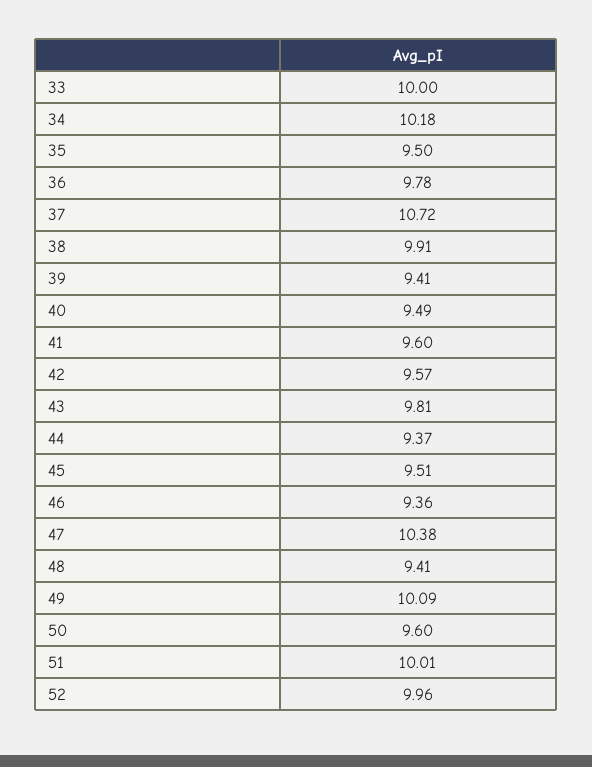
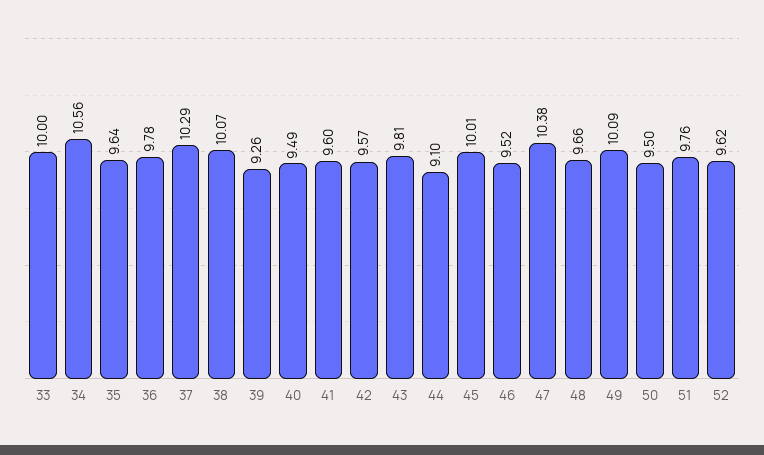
  {
    "33": 10,
-   "34": 10.18,
+   "34": 10.56,
-   "35": 9.5,
+   "35": 9.64,
    "36": 9.78,
-   "37": 10.72,
+   "37": 10.29,
-   "38": 9.91,
+   "38": 10.07,
-   "39": 9.41,
+   "39": 9.26,
    "40": 9.49,
    "41": 9.6,
    "42": 9.57,
    "43": 9.81,
-   "44": 9.37,
+   "44": 9.1,
-   "45": 9.51,
+   "45": 10.01,
-   "46": 9.36,
+   "46": 9.52,
    "47": 10.38,
-   "48": 9.41,
+   "48": 9.66,
    "49": 10.09,
-   "50": 9.6,
+   "50": 9.5,
-   "51": 10.01,
+   "51": 9.76,
-   "52": 9.96
+   "52": 9.62
  }

